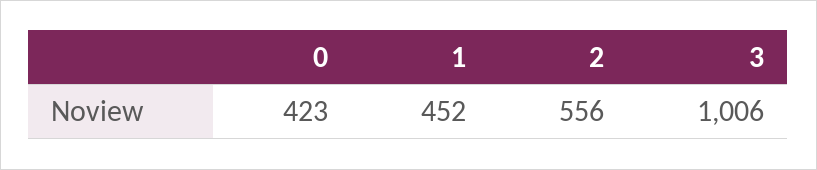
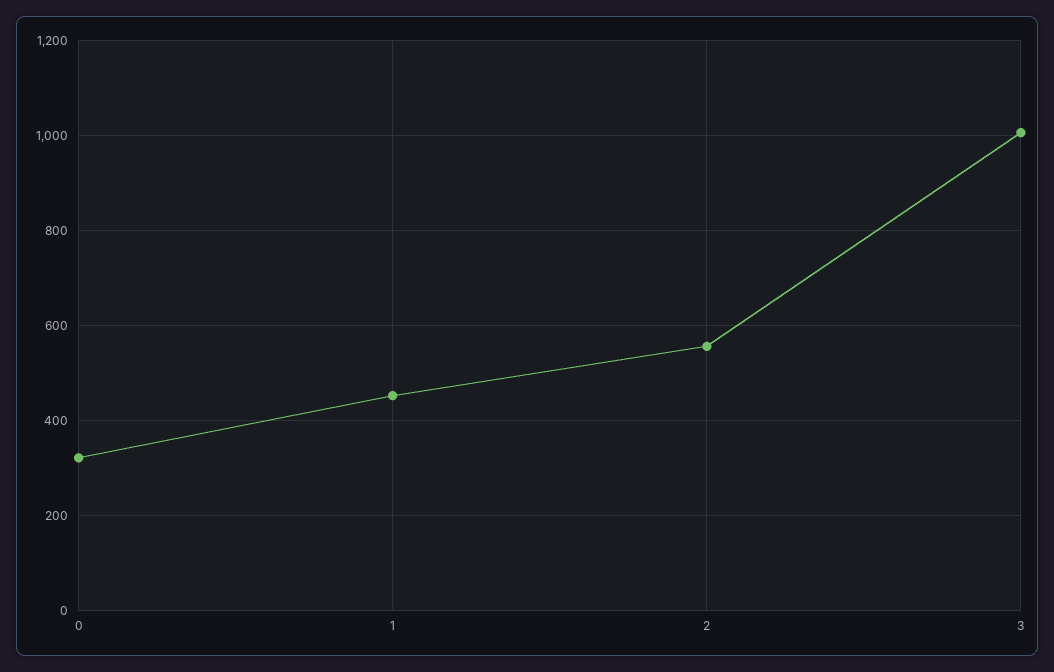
  {
-   "0": 423,
+   "0": 320,
    "1": 452,
    "2": 556,
    "3": 1006
  }

